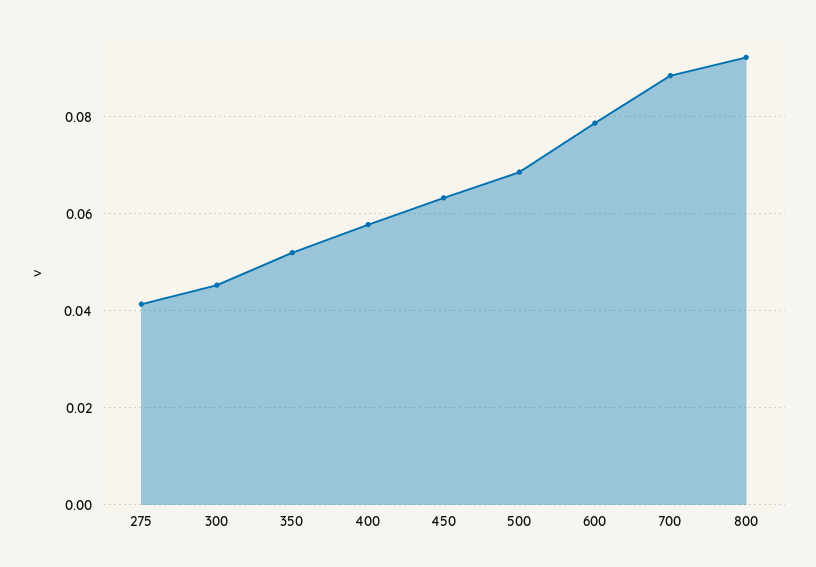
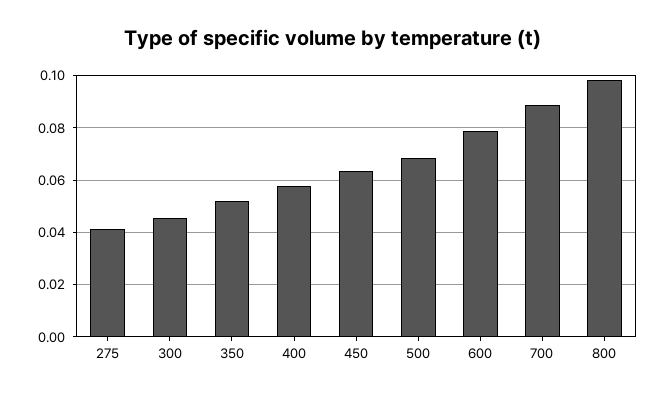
  {
    "275": 0.042,
    "300": 0.046,
    "350": 0.052,
    "400": 0.058,
    "450": 0.064,
    "500": 0.068,
    "600": 0.078,
    "700": 0.088,
-   "800": 0.092
+   "800": 0.0975
  }

